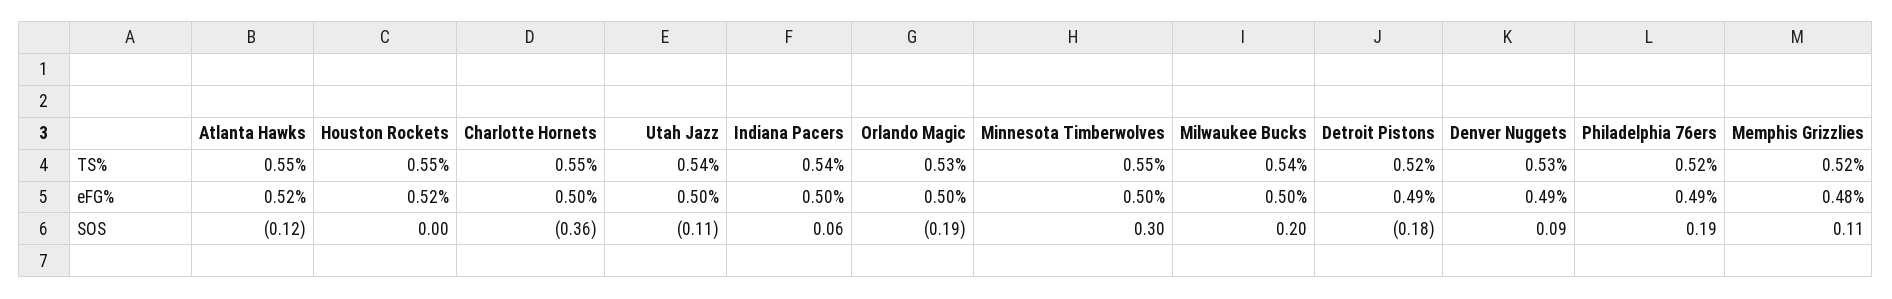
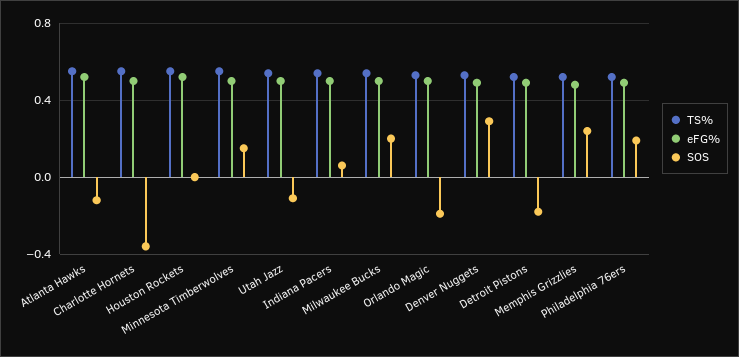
  {
    "TS%": {
      "Atlanta Hawks": 0.55,
      "Houston Rockets": 0.55,
      "Charlotte Hornets": 0.55,
      "Utah Jazz": 0.54,
      "Indiana Pacers": 0.54,
      "Orlando Magic": 0.53,
      "Minnesota Timberwolves": 0.55,
      "Milwaukee Bucks": 0.54,
      "Detroit Pistons": 0.52,
      "Denver Nuggets": 0.53,
      "Philadelphia 76ers": 0.52,
      "Memphis Grizzlies": 0.52
    },
    "eFG%": {
      "Atlanta Hawks": 0.52,
      "Houston Rockets": 0.52,
      "Charlotte Hornets": 0.5,
      "Utah Jazz": 0.5,
      "Indiana Pacers": 0.5,
      "Orlando Magic": 0.5,
      "Minnesota Timberwolves": 0.5,
      "Milwaukee Bucks": 0.5,
      "Detroit Pistons": 0.49,
      "Denver Nuggets": 0.49,
      "Philadelphia 76ers": 0.49,
      "Memphis Grizzlies": 0.48
    },
    "SOS": {
      "Atlanta Hawks": -0.12,
      "Houston Rockets": 0,
      "Charlotte Hornets": -0.36,
      "Utah Jazz": -0.11,
      "Indiana Pacers": 0.06,
      "Orlando Magic": -0.19,
-     "Minnesota Timberwolves": 0.3,
+     "Minnesota Timberwolves": 0.15,
      "Milwaukee Bucks": 0.2,
      "Detroit Pistons": -0.18,
-     "Denver Nuggets": 0.09,
+     "Denver Nuggets": 0.3,
      "Philadelphia 76ers": 0.19,
-     "Memphis Grizzlies": 0.11
+     "Memphis Grizzlies": 0.25
    }
  }

